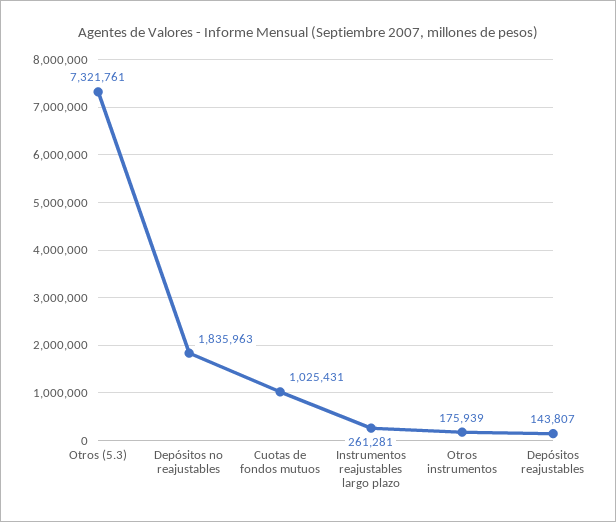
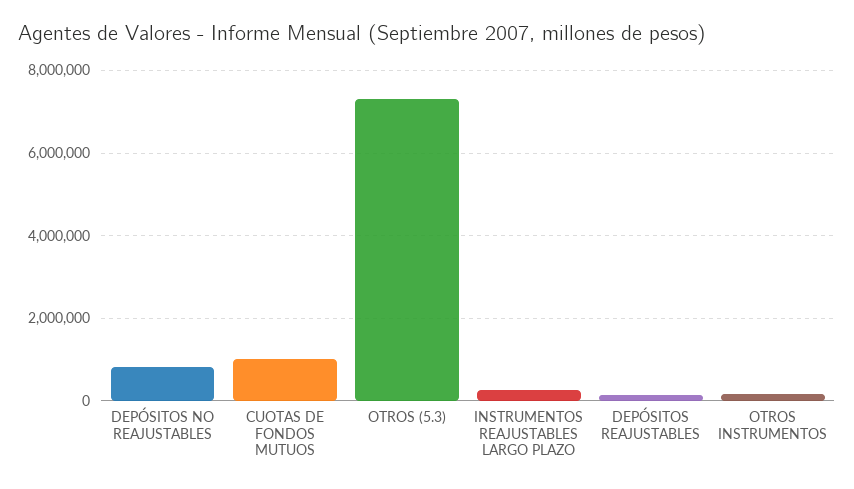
  {
    "Otros (5.3)": 7321761,
-   "Depósitos no reajustables": 1835963,
+   "Depósitos no reajustables": 800000,
    "Cuotas de fondos mutuos": 1025431,
    "Instrumentos reajustables largo plazo": 261281,
    "Otros instrumentos": 175939,
    "Depósitos reajustables": 143807
  }

